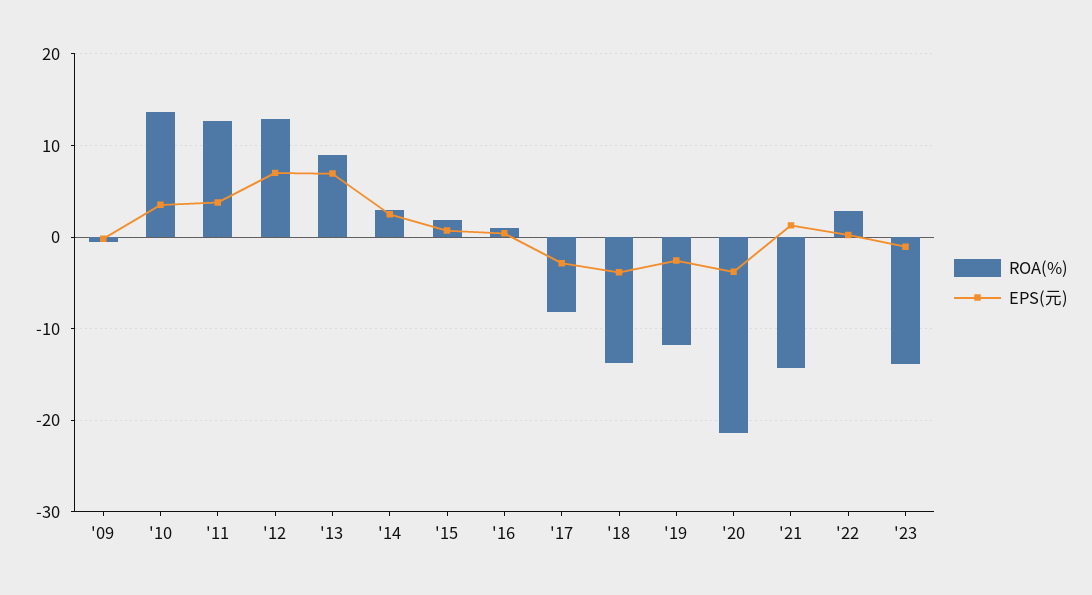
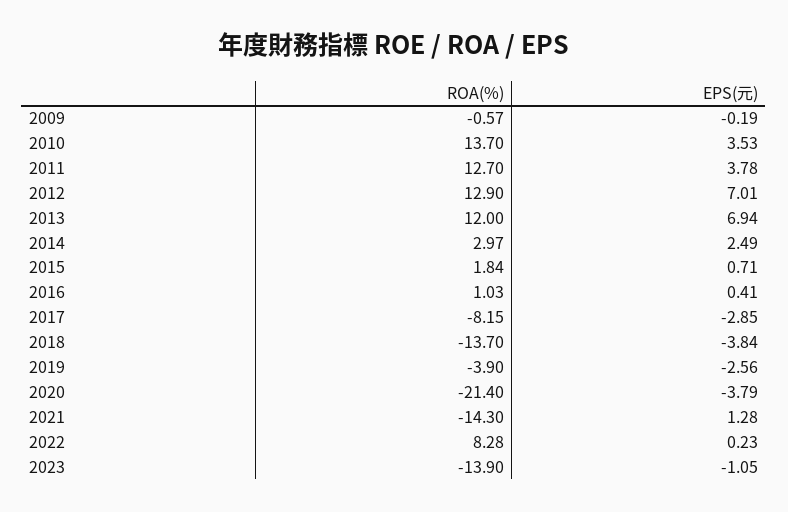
  {
    "ROA(%)": {
      "'09": -0.57,
      "'10": 13.7,
      "'11": 12.7,
      "'12": 12.9,
-     "'13": 9,
+     "'13": 12,
      "'14": 2.97,
      "'15": 1.84,
      "'16": 1.03,
      "'17": -8.15,
      "'18": -13.7,
-     "'19": -12,
+     "'19": -3.9,
      "'20": -21.4,
      "'21": -14.3,
-     "'22": 3,
+     "'22": 8.28,
      "'23": -13.9
    },
    "EPS(元)": {
      "'09": -0.19,
      "'10": 3.53,
      "'11": 3.78,
      "'12": 7.01,
      "'13": 6.94,
      "'14": 2.49,
      "'15": 0.71,
      "'16": 0.41,
      "'17": -2.85,
      "'18": -3.84,
      "'19": -2.56,
      "'20": -3.79,
      "'21": 1.28,
      "'22": 0.23,
      "'23": -1.05
    }
  }

